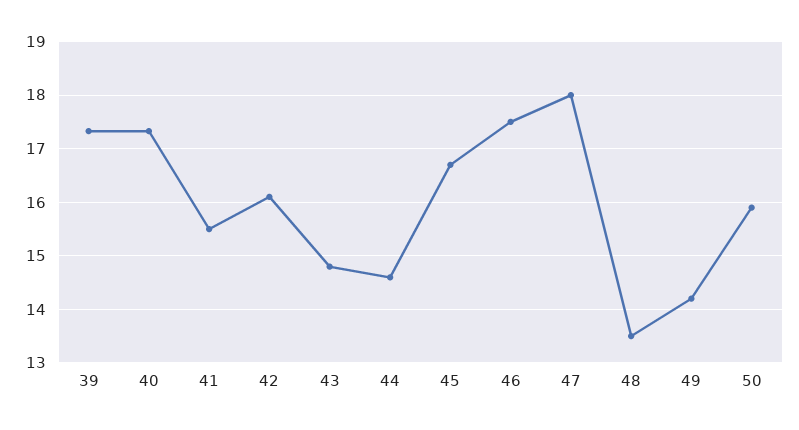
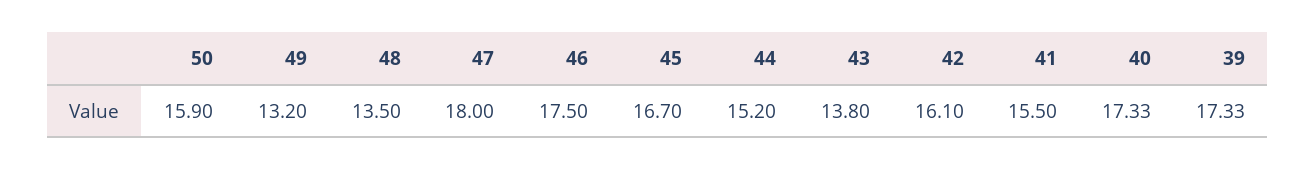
  {
    "39": 17.33,
    "40": 17.33,
    "41": 15.5,
    "42": 16.1,
-   "43": 14.8,
+   "43": 13.8,
-   "44": 14.6,
+   "44": 15.2,
    "45": 16.7,
    "46": 17.5,
    "47": 18,
    "48": 13.5,
-   "49": 14.2,
+   "49": 13.2,
    "50": 15.9
  }

